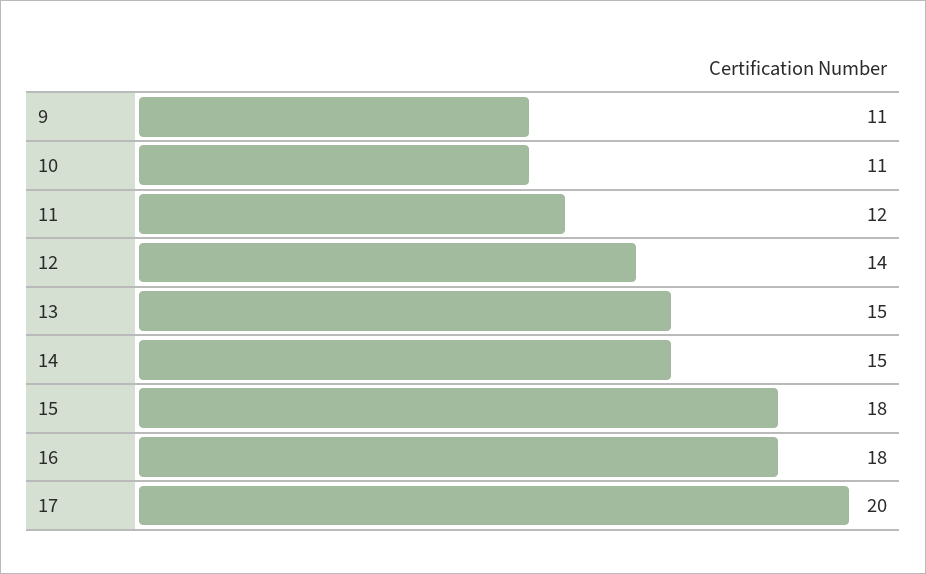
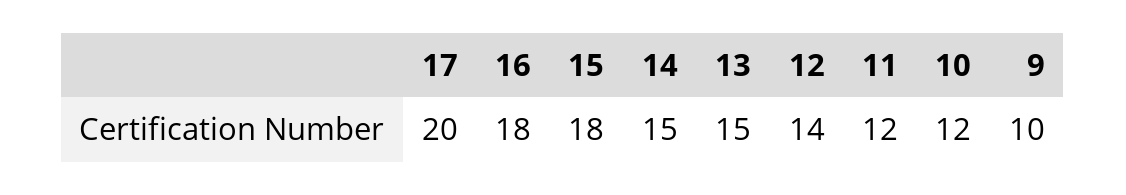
  {
-   "9": 11,
+   "9": 10,
-   "10": 11,
+   "10": 12,
    "11": 12,
    "12": 14,
    "13": 15,
    "14": 15,
    "15": 18,
    "16": 18,
    "17": 20
  }

